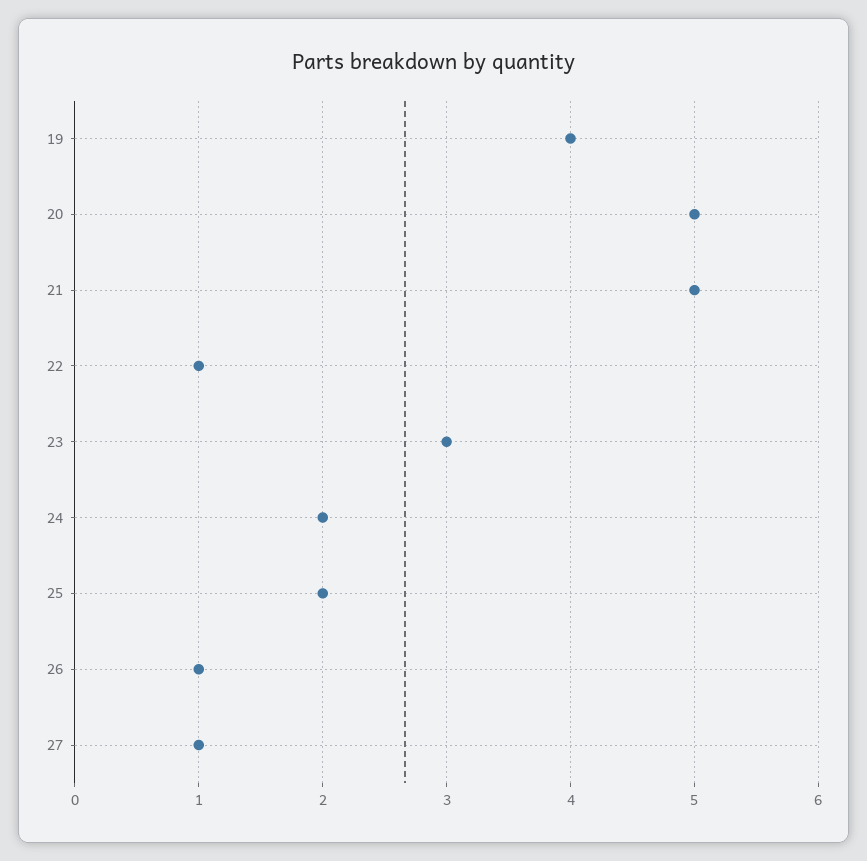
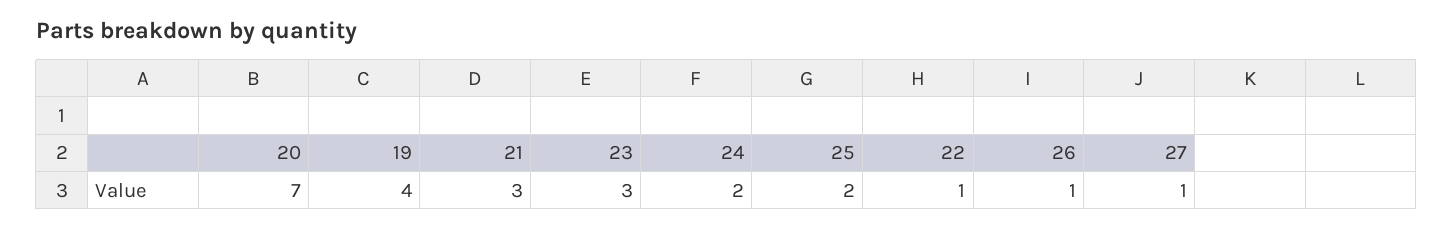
  {
    "19": 4,
-   "20": 5,
+   "20": 7,
-   "21": 5,
+   "21": 3,
    "22": 1,
    "23": 3,
    "24": 2,
    "25": 2,
    "26": 1,
    "27": 1
  }

